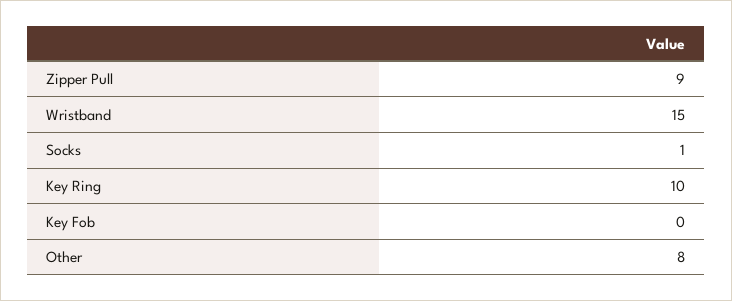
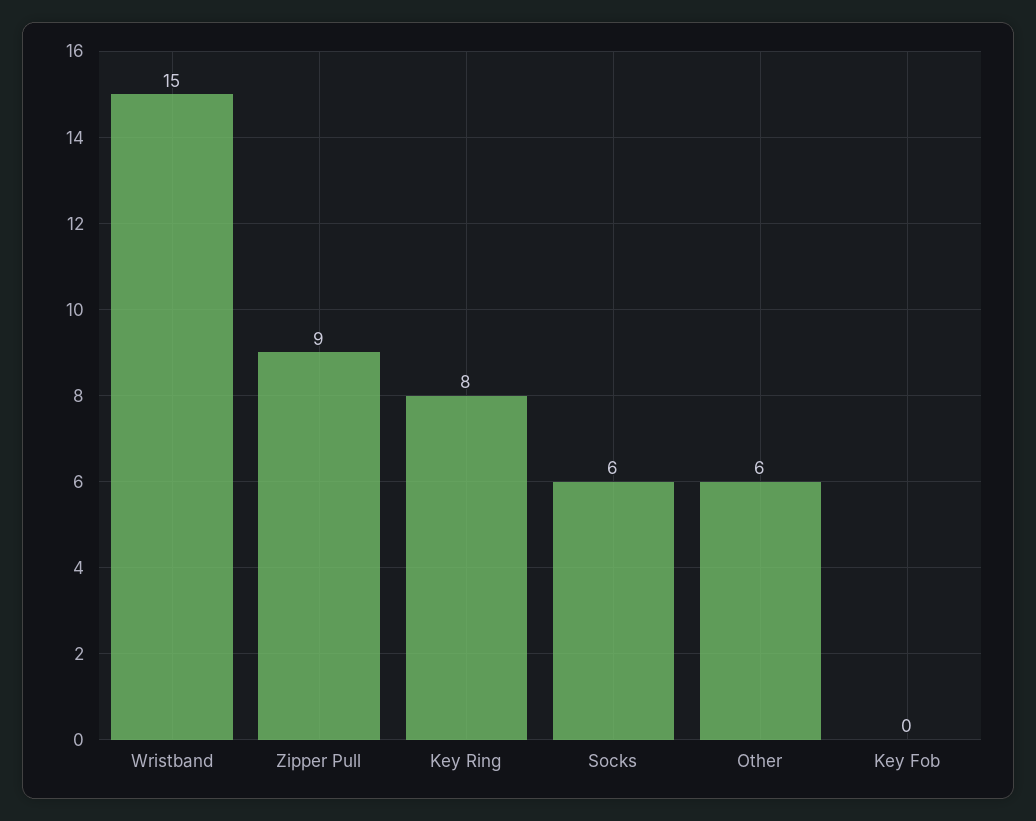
  {
    "Zipper Pull": 9,
    "Wristband": 15,
-   "Socks": 1,
+   "Socks": 6,
-   "Key Ring": 10,
+   "Key Ring": 8,
    "Key Fob": 0,
-   "Other": 8
+   "Other": 6
  }

